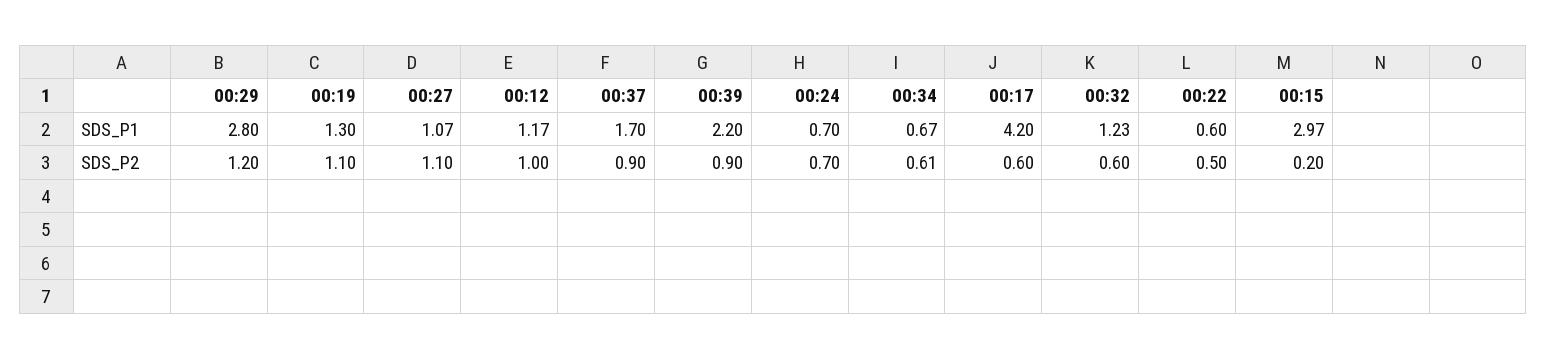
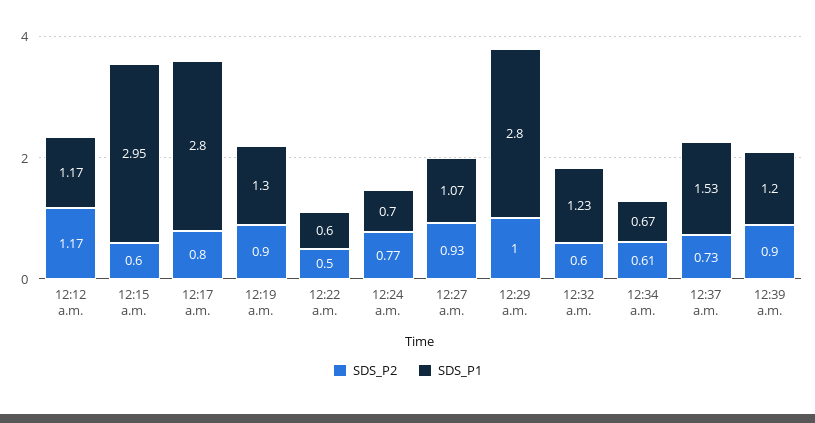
  {
    "SDS_P1": {
      "00:29": 2.8,
      "00:19": 1.3,
      "00:27": 1.07,
      "00:12": 1.17,
-     "00:37": 1.7,
+     "00:37": 1.53,
-     "00:39": 2.2,
+     "00:39": 1.2,
      "00:24": 0.7,
      "00:34": 0.67,
-     "00:17": 4.2,
+     "00:17": 2.8,
      "00:32": 1.23,
      "00:22": 0.6,
-     "00:15": 2.97
+     "00:15": 2.95
    },
    "SDS_P2": {
-     "00:29": 1.2,
+     "00:29": 1,
-     "00:19": 1.1,
+     "00:19": 0.9,
-     "00:27": 1.1,
+     "00:27": 0.93,
-     "00:12": 1,
+     "00:12": 1.17,
-     "00:37": 0.9,
+     "00:37": 0.73,
      "00:39": 0.9,
-     "00:24": 0.7,
+     "00:24": 0.77,
      "00:34": 0.61,
-     "00:17": 0.6,
+     "00:17": 0.8,
      "00:32": 0.6,
      "00:22": 0.5,
-     "00:15": 0.2
+     "00:15": 0.6
    }
  }

